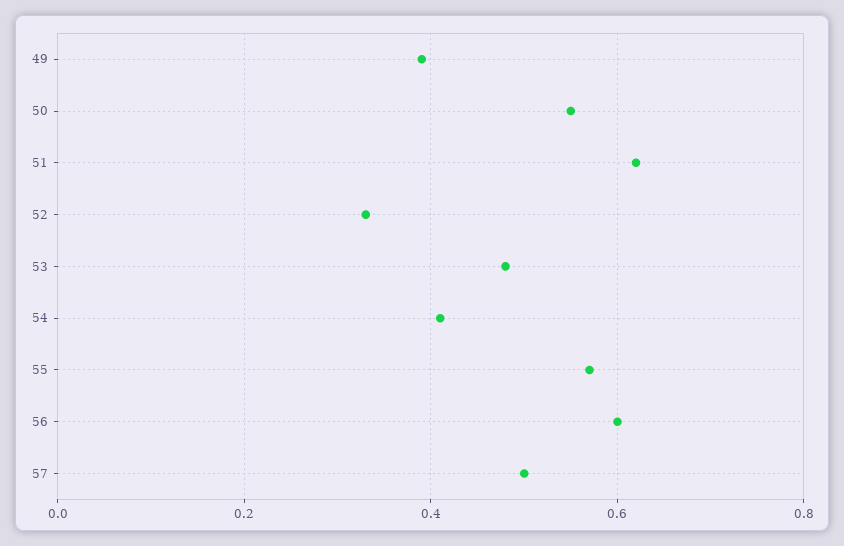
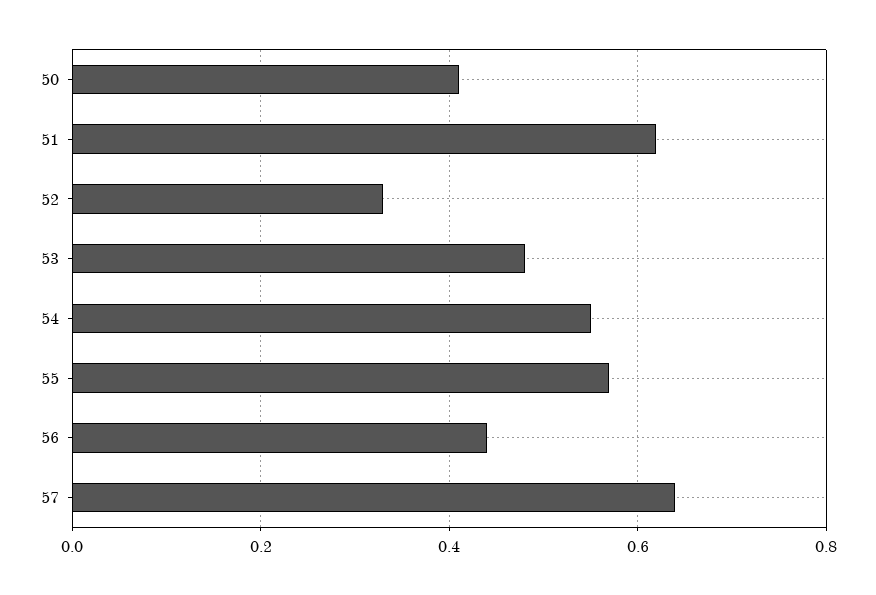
  {
-   "49": 0.4,
-   "50": 0.55,
+   "50": 0.4,
    "51": 0.6,
    "52": 0.35,
    "53": 0.5,
-   "54": 0.4,
+   "54": 0.55,
    "55": 0.55,
-   "56": 0.6,
+   "56": 0.45,
-   "57": 0.5
+   "57": 0.65
  }

